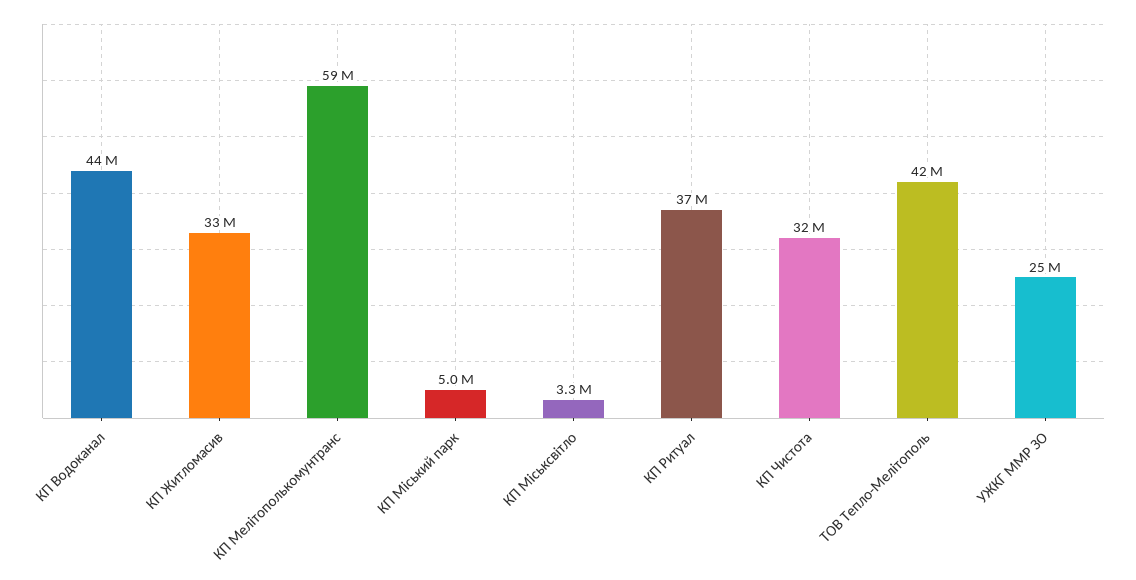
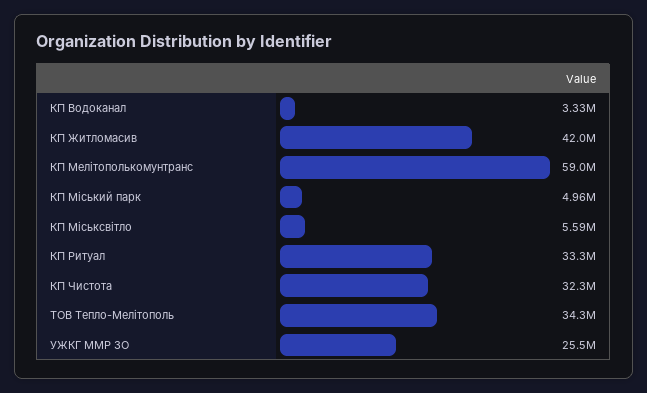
  {
-   "КП Водоканал": 44000000,
+   "КП Водоканал": 3330000,
-   "КП Житломасив": 33000000,
+   "КП Житломасив": 42000000,
    "КП Мелітополькомунтранс": 59000000,
    "КП Міський парк": 4960000,
-   "КП Міськсвітло": 3300000,
+   "КП Міськсвітло": 5590000,
-   "КП Ритуал": 37000000,
+   "КП Ритуал": 33300000,
    "КП Чистота": 32300000,
-   "ТОВ Тепло-Мелітополь": 42000000,
+   "ТОВ Тепло-Мелітополь": 34300000,
    "УЖКГ ММР ЗО": 25500000
  }

